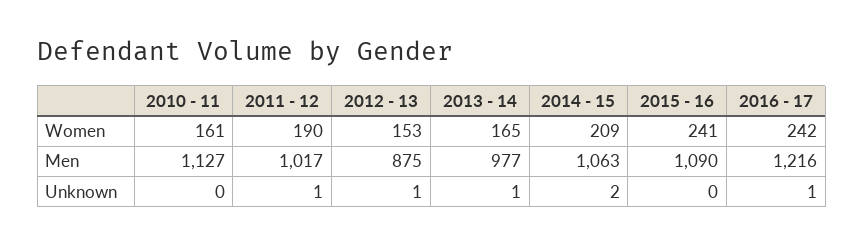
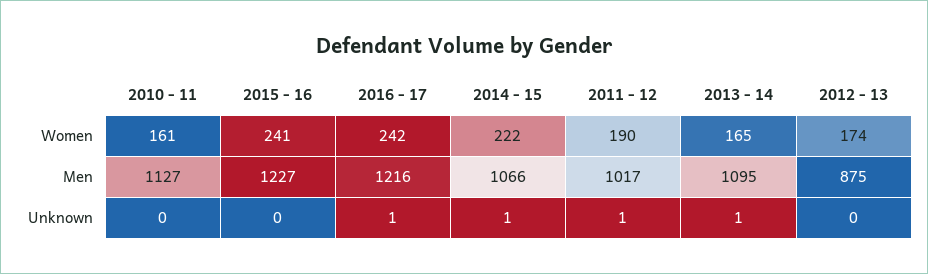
  {
    "2010 - 11": {
      "Women": 161,
      "Men": 1127,
      "Unknown": 0
    },
    "2011 - 12": {
      "Women": 190,
      "Men": 1017,
      "Unknown": 1
    },
    "2012 - 13": {
-     "Women": 153,
+     "Women": 174,
      "Men": 875,
-     "Unknown": 1
+     "Unknown": 0
    },
    "2013 - 14": {
      "Women": 165,
-     "Men": 977,
+     "Men": 1095,
      "Unknown": 1
    },
    "2014 - 15": {
-     "Women": 209,
+     "Women": 222,
-     "Men": 1063,
+     "Men": 1066,
-     "Unknown": 2
+     "Unknown": 1
    },
    "2015 - 16": {
      "Women": 241,
-     "Men": 1090,
+     "Men": 1227,
      "Unknown": 0
    },
    "2016 - 17": {
      "Women": 242,
      "Men": 1216,
      "Unknown": 1
    }
  }

